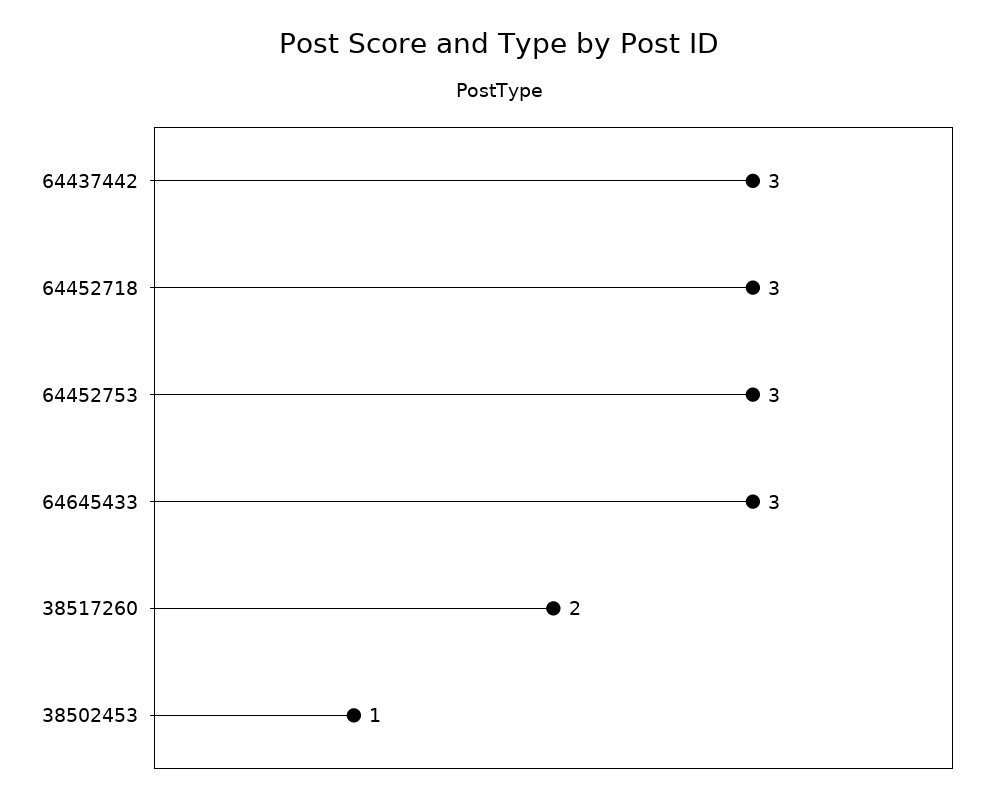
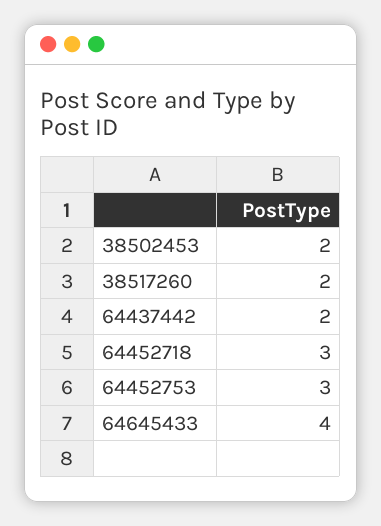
  {
-   "64437442": 3,
+   "64437442": 2,
    "64452718": 3,
    "64452753": 3,
-   "64645433": 3,
+   "64645433": 4,
    "38517260": 2,
-   "38502453": 1
+   "38502453": 2
  }

